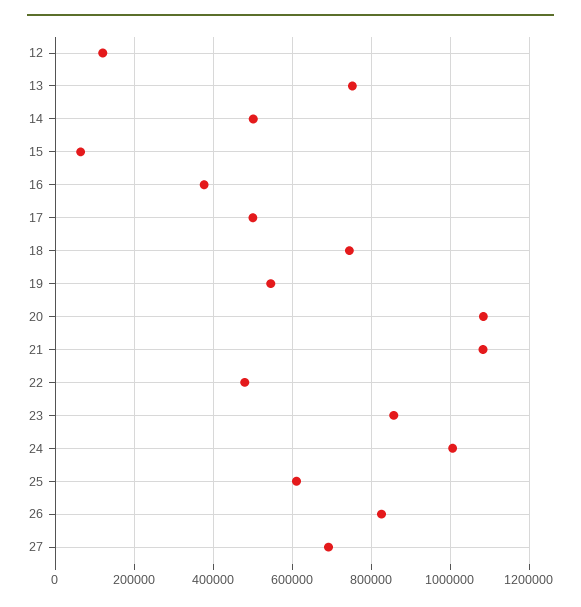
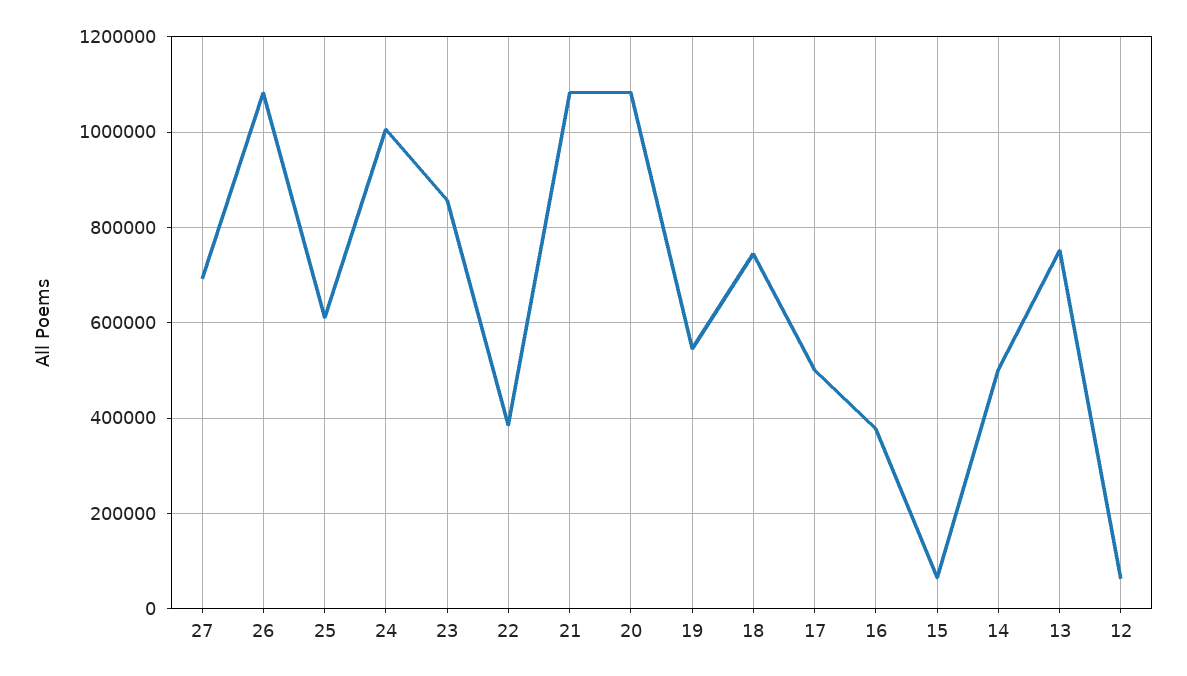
  {
-   "12": 120000,
+   "12": 60000,
    "13": 760000,
    "14": 500000,
    "15": 60000,
    "16": 380000,
    "17": 500000,
    "18": 740000,
    "19": 540000,
    "20": 1080000,
    "21": 1080000,
-   "22": 480000,
+   "22": 380000,
    "23": 860000,
    "24": 1000000,
    "25": 620000,
-   "26": 820000,
+   "26": 1080000,
    "27": 700000
  }

